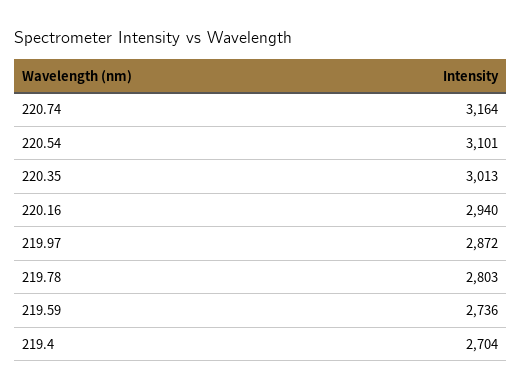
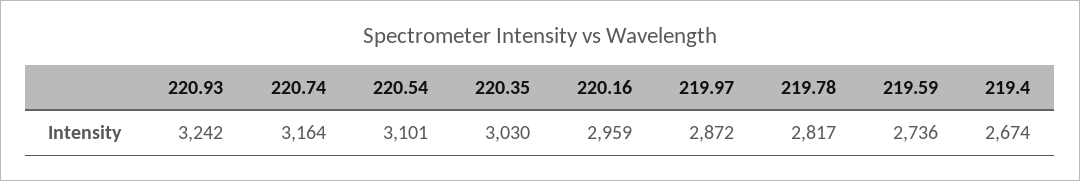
  {
    "220.74": 3164,
    "220.54": 3101,
-   "220.35": 3013,
+   "220.35": 3030,
-   "220.16": 2940,
+   "220.16": 2959,
    "219.97": 2872,
-   "219.78": 2803,
+   "219.78": 2817,
    "219.59": 2736,
-   "219.4": 2704
+   "219.4": 2674,
+   "220.93": 3242
  }

